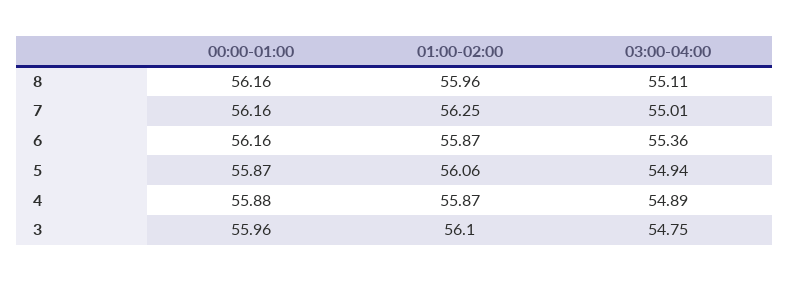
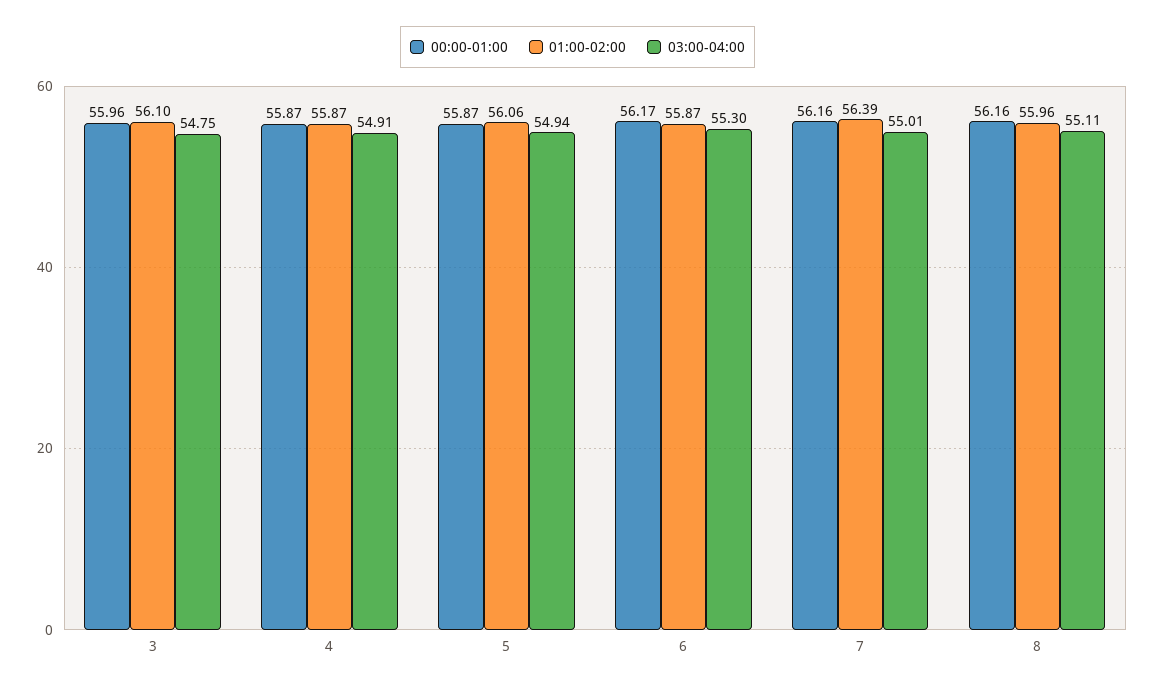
  {
    "00:00-01:00": {
      "8": 56.16,
      "7": 56.16,
-     "6": 56.16,
+     "6": 56.17,
      "5": 55.87,
-     "4": 55.88,
+     "4": 55.87,
      "3": 55.96
    },
    "01:00-02:00": {
      "8": 55.96,
-     "7": 56.25,
+     "7": 56.39,
      "6": 55.87,
      "5": 56.06,
      "4": 55.87,
      "3": 56.1
    },
    "03:00-04:00": {
      "8": 55.11,
      "7": 55.01,
-     "6": 55.36,
+     "6": 55.3,
      "5": 54.94,
-     "4": 54.89,
+     "4": 54.91,
      "3": 54.75
    }
  }

